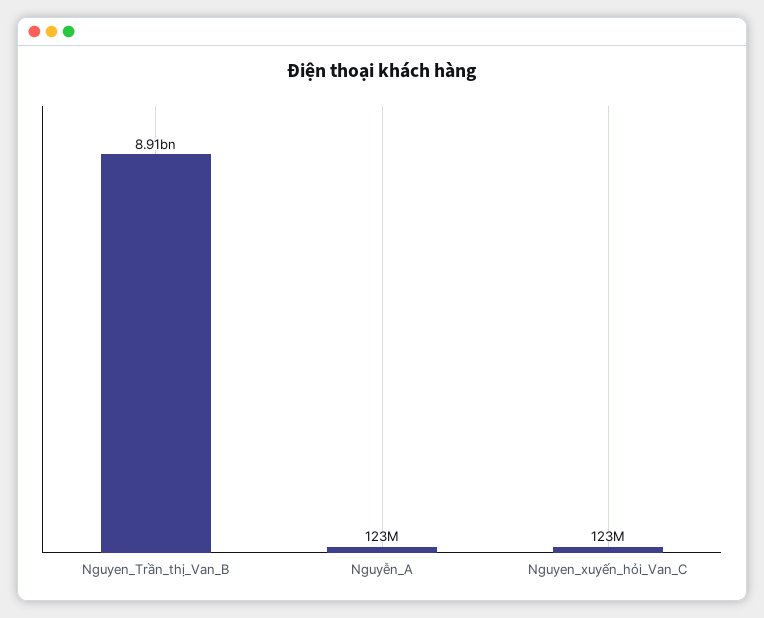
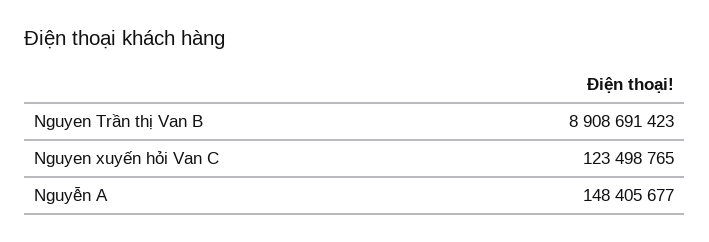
  {
    "Nguyen_Trần_thị_Van_B": 8908691423,
-   "Nguyễn_A": 123000000,
+   "Nguyễn_A": 148405677,
    "Nguyen_xuyến_hỏi_Van_C": 123498765
  }

